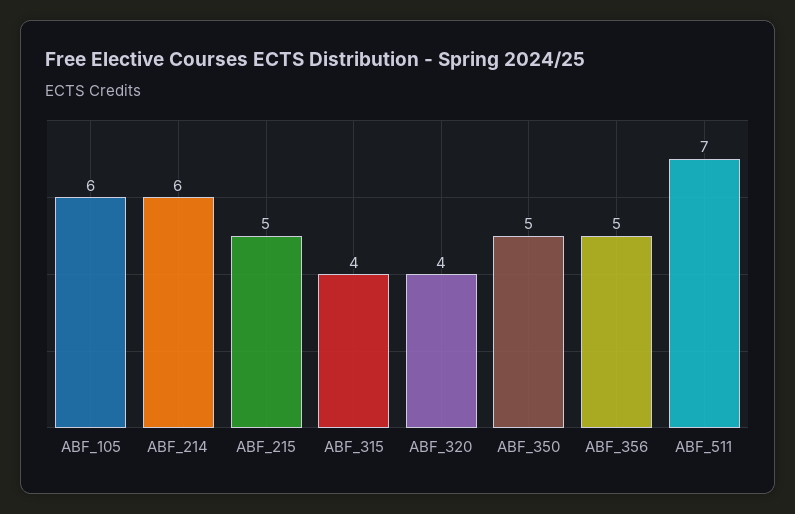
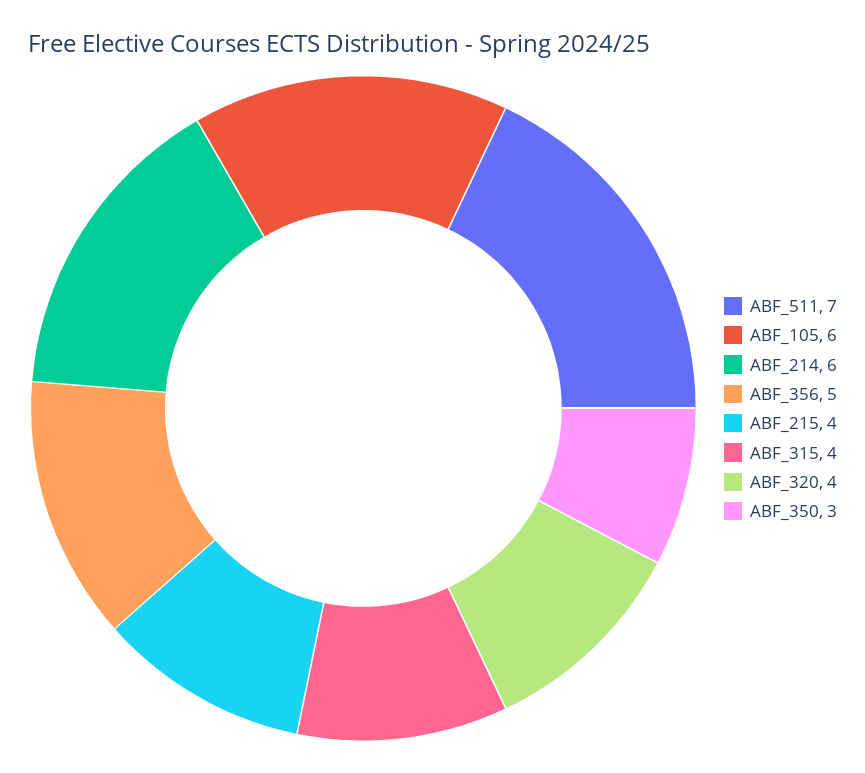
  {
    "ABF_105": 6,
    "ABF_214": 6,
-   "ABF_215": 5,
+   "ABF_215": 4,
    "ABF_315": 4,
    "ABF_320": 4,
-   "ABF_350": 5,
+   "ABF_350": 3,
    "ABF_356": 5,
    "ABF_511": 7
  }

